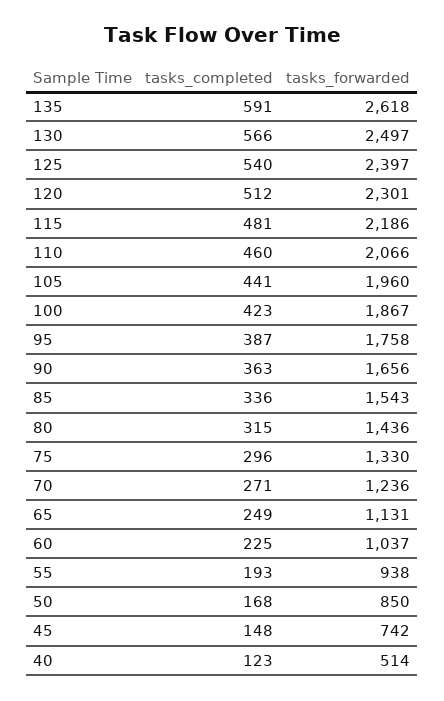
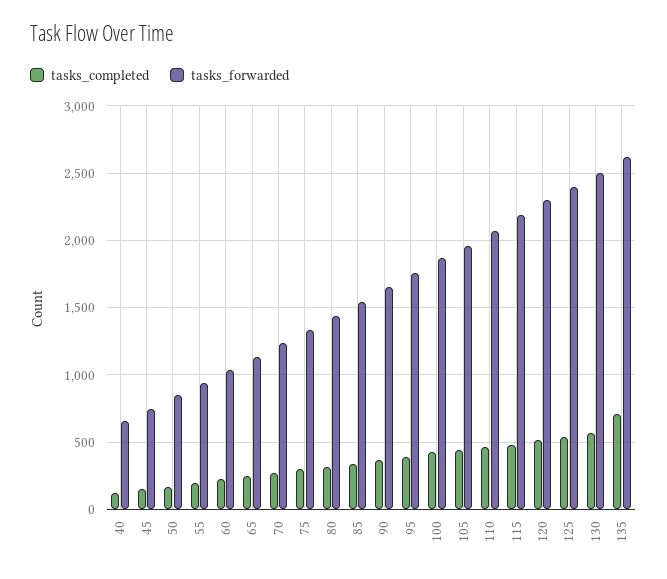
  {
    "tasks_completed": {
-     "135": 591,
+     "135": 700,
      "130": 566,
      "125": 540,
      "120": 512,
      "115": 481,
      "110": 460,
      "105": 441,
      "100": 423,
      "95": 387,
      "90": 363,
      "85": 336,
      "80": 315,
      "75": 296,
      "70": 271,
      "65": 249,
      "60": 225,
      "55": 193,
      "50": 168,
      "45": 148,
      "40": 123
    },
    "tasks_forwarded": {
      "135": 2618,
      "130": 2497,
      "125": 2397,
      "120": 2301,
      "115": 2186,
      "110": 2066,
      "105": 1960,
      "100": 1867,
      "95": 1758,
      "90": 1656,
      "85": 1543,
      "80": 1436,
      "75": 1330,
      "70": 1236,
      "65": 1131,
      "60": 1037,
      "55": 938,
      "50": 850,
      "45": 742,
-     "40": 514
+     "40": 650
    }
  }

